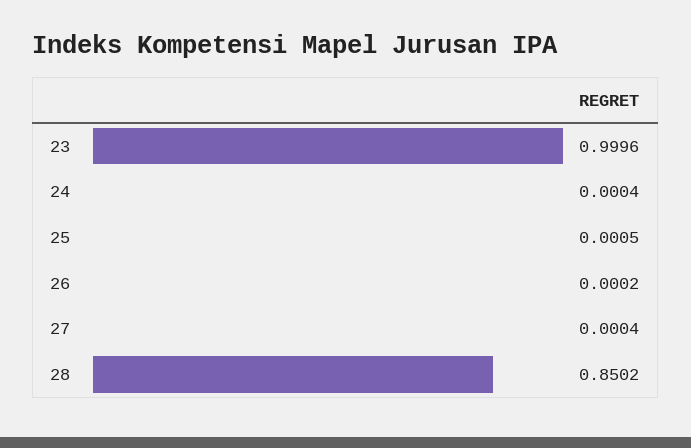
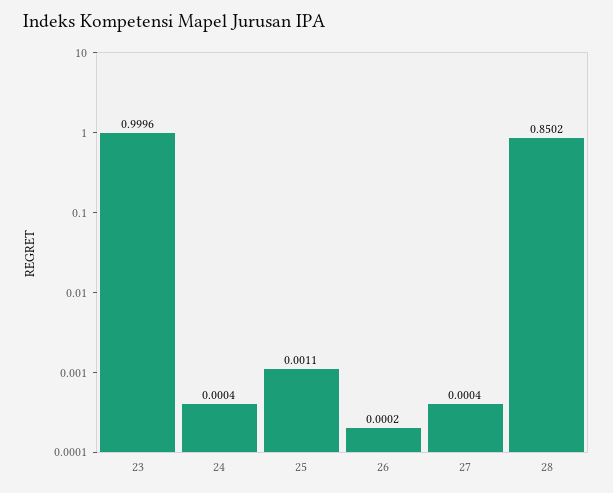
  {
    "23": 0.9996,
    "24": 0.0004,
-   "25": 0.0005,
+   "25": 0.0011,
    "26": 0.0002,
    "27": 0.0004,
    "28": 0.8502
  }

